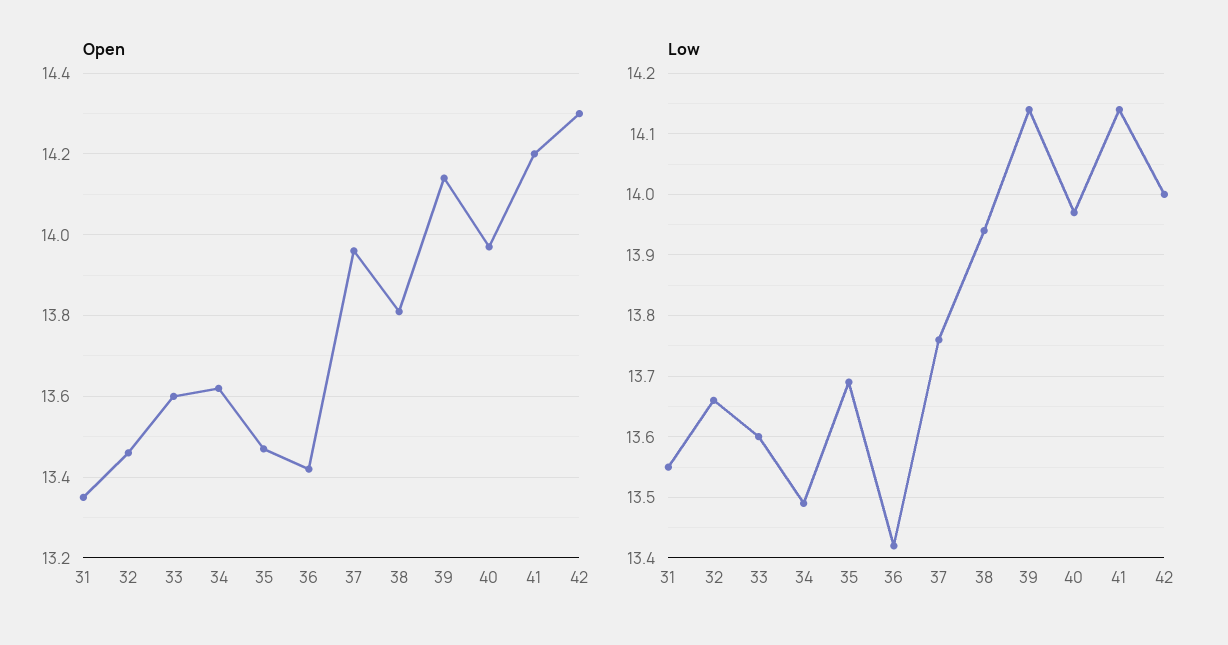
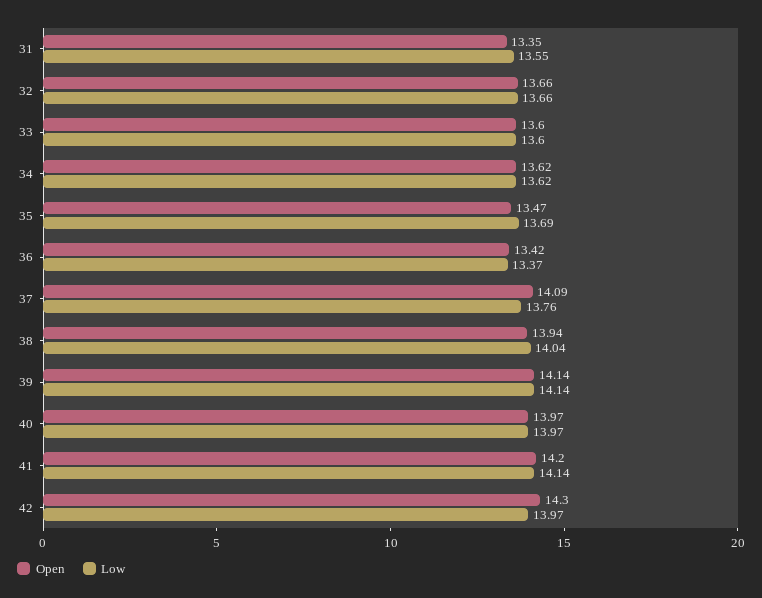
  {
    "Open": {
      "31": 13.35,
-     "32": 13.45,
+     "32": 13.66,
      "33": 13.6,
      "34": 13.62,
      "35": 13.47,
      "36": 13.42,
-     "37": 13.95,
+     "37": 14.09,
-     "38": 13.8,
+     "38": 13.94,
      "39": 14.14,
      "40": 13.97,
      "41": 14.2,
      "42": 14.3
    },
    "Low": {
      "31": 13.55,
      "32": 13.66,
      "33": 13.6,
-     "34": 13.49,
+     "34": 13.62,
      "35": 13.69,
-     "36": 13.42,
+     "36": 13.37,
      "37": 13.76,
-     "38": 13.94,
+     "38": 14.04,
      "39": 14.14,
      "40": 13.97,
      "41": 14.14,
-     "42": 14
+     "42": 13.97
    }
  }

